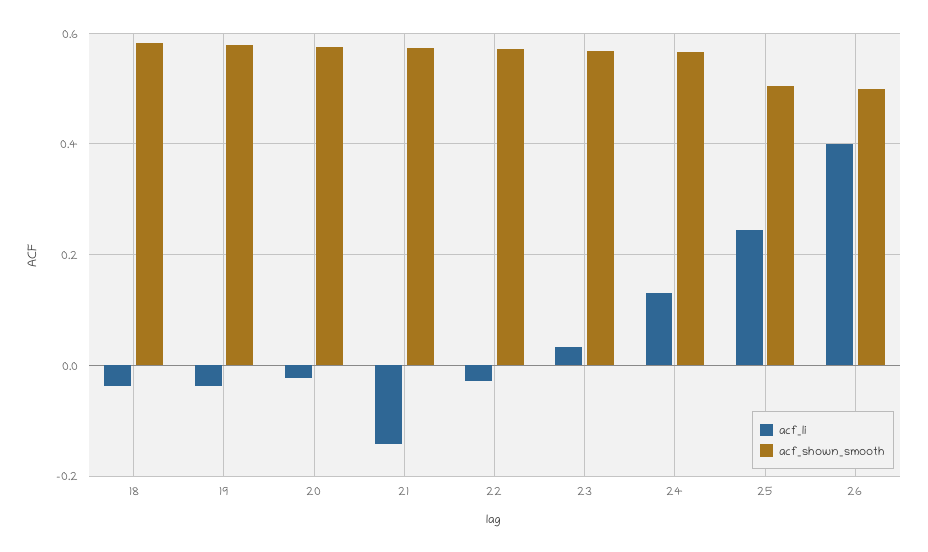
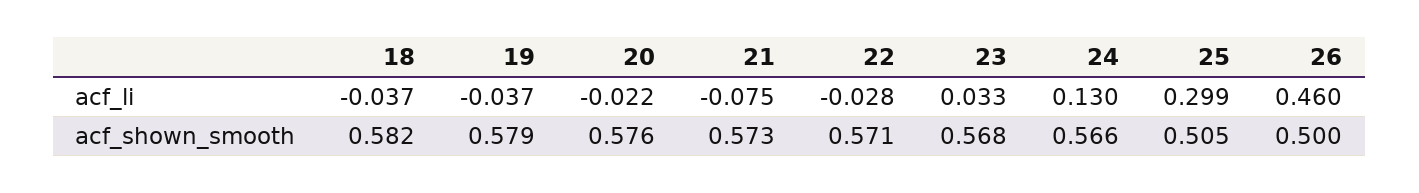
  {
    "acf_li": {
      "18": -0.037,
      "19": -0.037,
      "20": -0.022,
-     "21": -0.14,
+     "21": -0.075,
      "22": -0.028,
      "23": 0.033,
      "24": 0.13,
-     "25": 0.24,
+     "25": 0.299,
-     "26": 0.4
+     "26": 0.46
    },
    "acf_shown_smooth": {
      "18": 0.582,
      "19": 0.579,
      "20": 0.576,
      "21": 0.573,
      "22": 0.571,
      "23": 0.568,
      "24": 0.566,
      "25": 0.505,
      "26": 0.5
    }
  }

